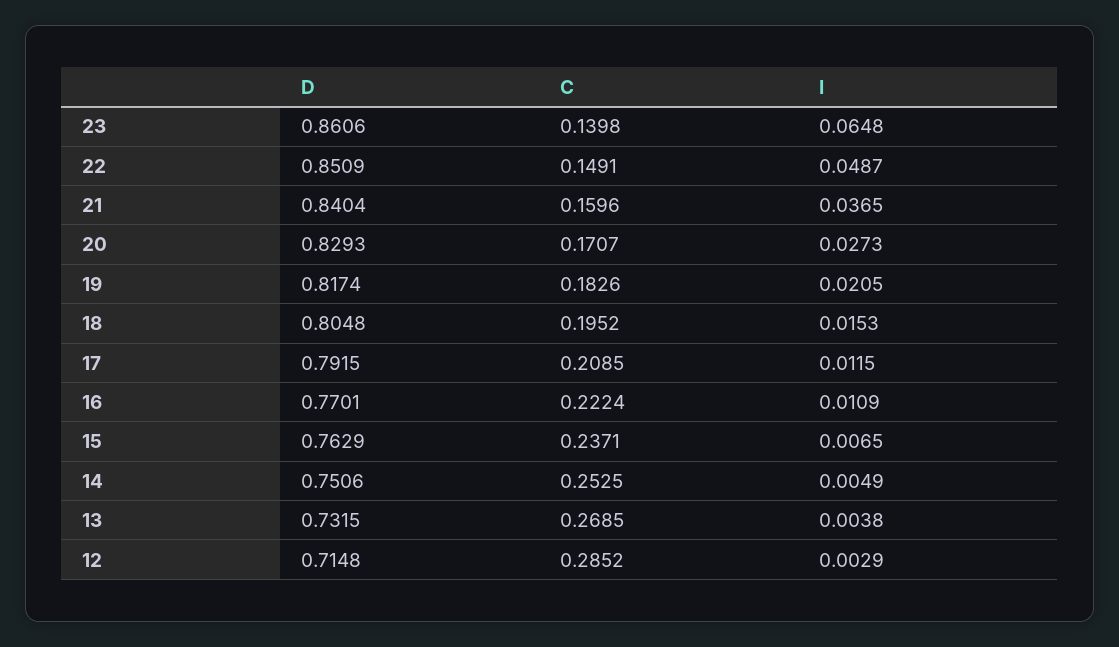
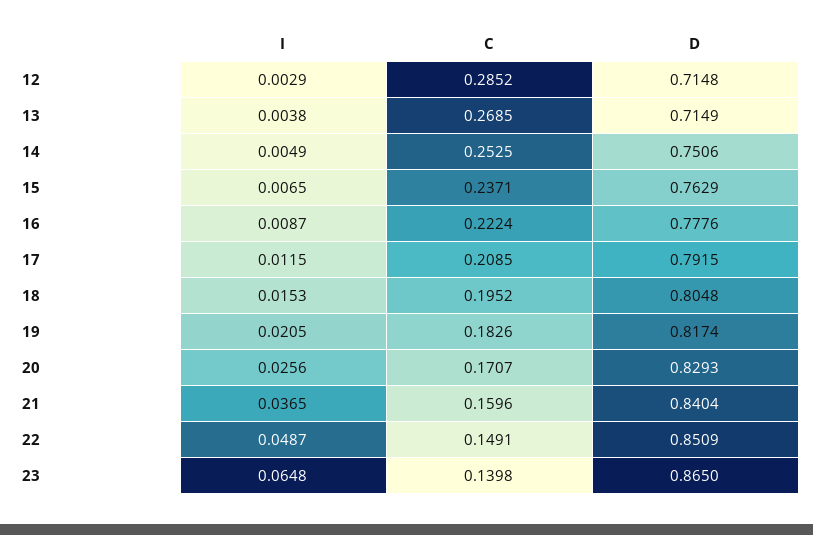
  {
    "D": {
-     "23": 0.8606,
+     "23": 0.865,
      "22": 0.8509,
      "21": 0.8404,
      "20": 0.8293,
      "19": 0.8174,
      "18": 0.8048,
      "17": 0.7915,
-     "16": 0.7701,
+     "16": 0.7776,
      "15": 0.7629,
      "14": 0.7506,
-     "13": 0.7315,
+     "13": 0.7149,
      "12": 0.7148
    },
    "C": {
      "23": 0.1398,
      "22": 0.1491,
      "21": 0.1596,
      "20": 0.1707,
      "19": 0.1826,
      "18": 0.1952,
      "17": 0.2085,
      "16": 0.2224,
      "15": 0.2371,
      "14": 0.2525,
      "13": 0.2685,
      "12": 0.2852
    },
    "I": {
      "23": 0.0648,
      "22": 0.0487,
      "21": 0.0365,
-     "20": 0.0273,
+     "20": 0.0256,
      "19": 0.0205,
      "18": 0.0153,
      "17": 0.0115,
-     "16": 0.0109,
+     "16": 0.0087,
      "15": 0.0065,
      "14": 0.0049,
      "13": 0.0038,
      "12": 0.0029
    }
  }

